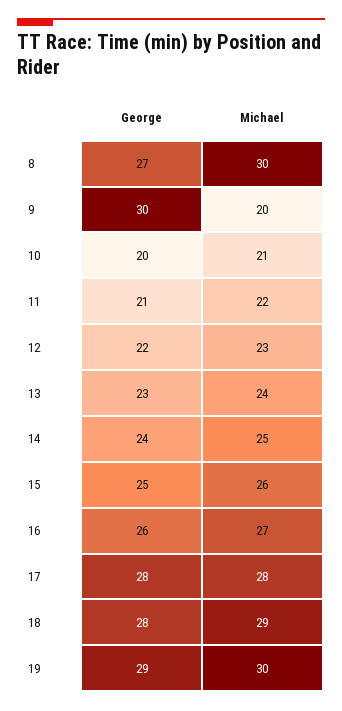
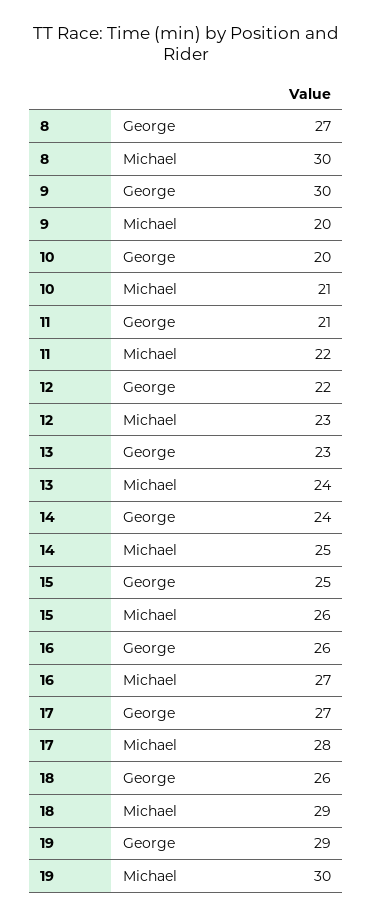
  {
    "George": {
      "8": 27,
      "9": 30,
      "10": 20,
      "11": 21,
      "12": 22,
      "13": 23,
      "14": 24,
      "15": 25,
      "16": 26,
-     "17": 28,
+     "17": 27,
-     "18": 28,
+     "18": 26,
      "19": 29
    },
    "Michael": {
      "8": 30,
      "9": 20,
      "10": 21,
      "11": 22,
      "12": 23,
      "13": 24,
      "14": 25,
      "15": 26,
      "16": 27,
      "17": 28,
      "18": 29,
      "19": 30
    }
  }

